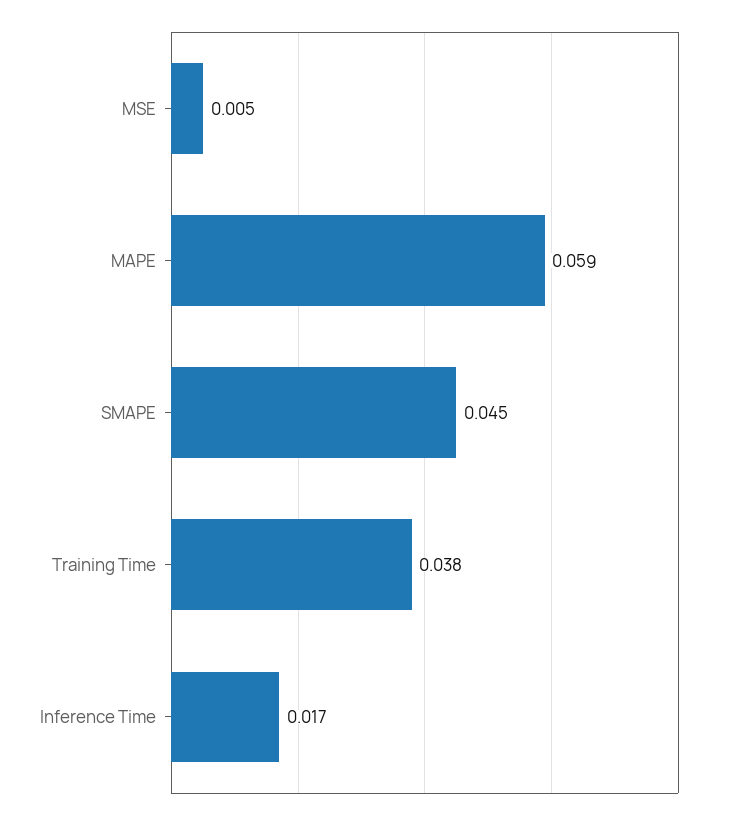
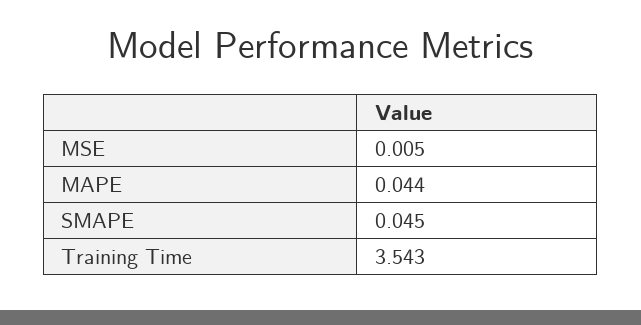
  {
    "MSE": 0.005,
-   "MAPE": 0.059,
+   "MAPE": 0.044,
    "SMAPE": 0.045,
-   "Training Time": 0.038,
+   "Training Time": 3.543
-   "Inference Time": 0.017
  }

